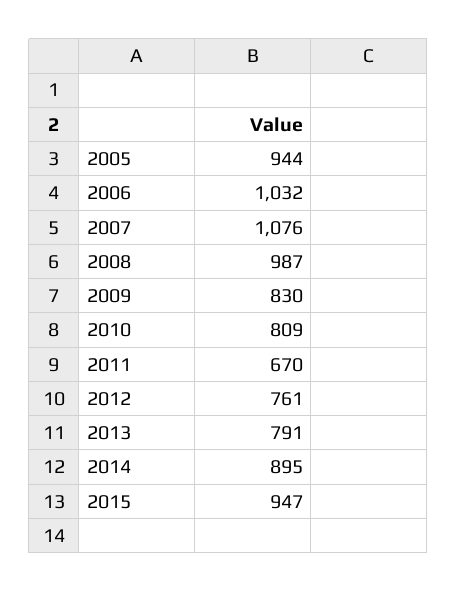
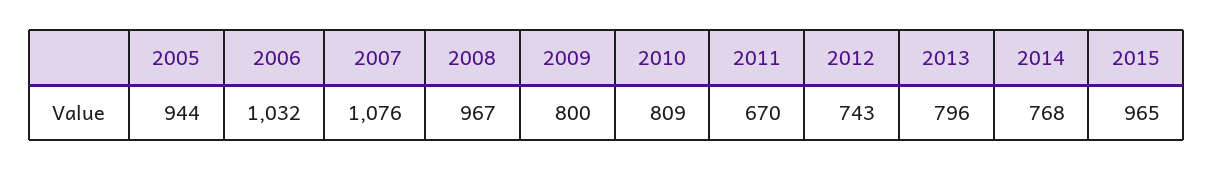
  {
    "2005": 944,
    "2006": 1032,
    "2007": 1076,
-   "2008": 987,
+   "2008": 967,
-   "2009": 830,
+   "2009": 800,
    "2010": 809,
    "2011": 670,
-   "2012": 761,
+   "2012": 743,
-   "2013": 791,
+   "2013": 796,
-   "2014": 895,
+   "2014": 768,
-   "2015": 947
+   "2015": 965
  }

